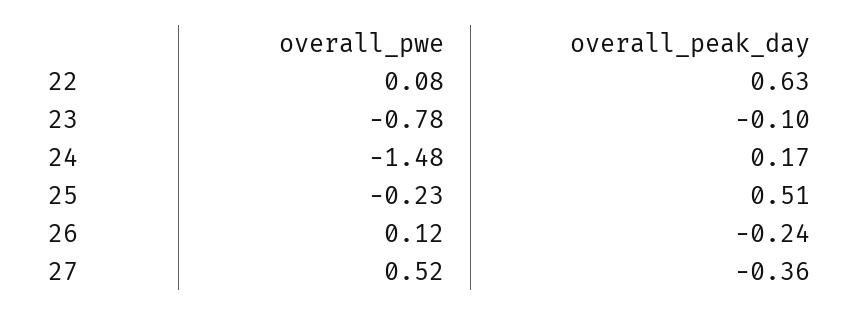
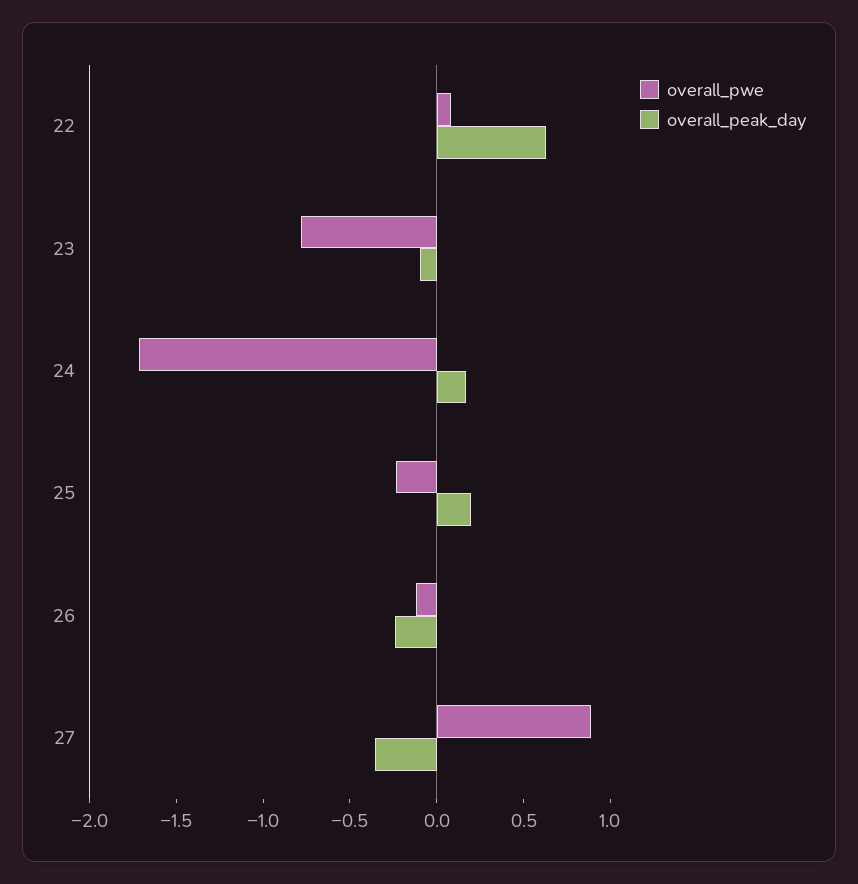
  {
    "overall_pwe": {
      "22": 0.08,
      "23": -0.78,
-     "24": -1.48,
+     "24": -1.7,
      "25": -0.23,
-     "26": 0.12,
+     "26": -0.1,
-     "27": 0.52
+     "27": 0.9
    },
    "overall_peak_day": {
      "22": 0.63,
      "23": -0.1,
      "24": 0.17,
-     "25": 0.51,
+     "25": 0.2,
      "26": -0.24,
      "27": -0.36
    }
  }

